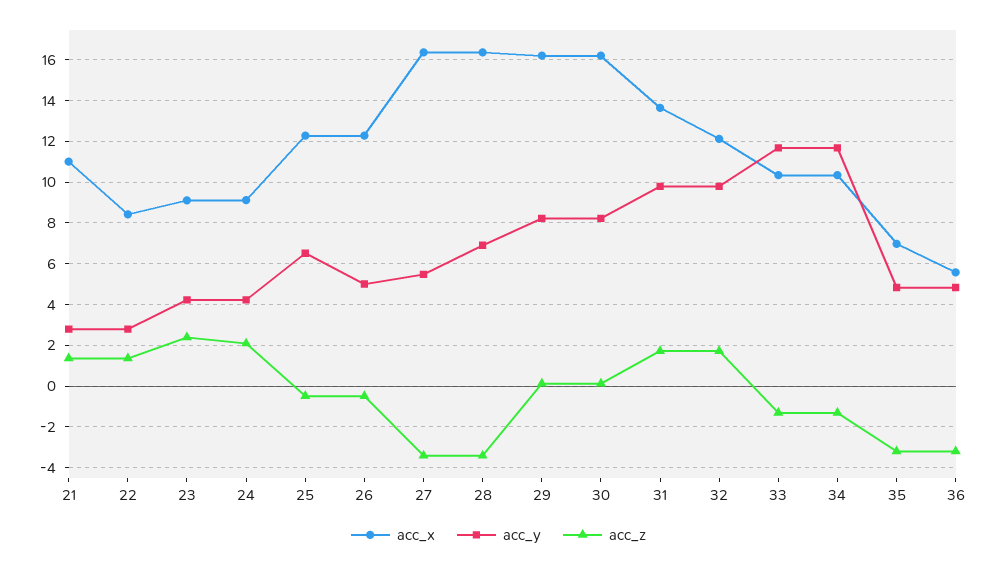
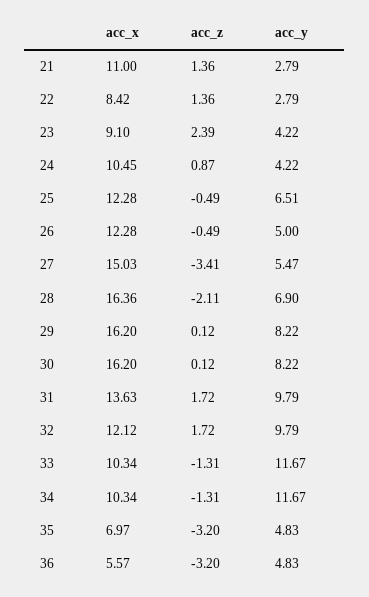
  {
    "acc_x": {
      "21": 11,
      "22": 8.42,
      "23": 9.1,
-     "24": 9,
+     "24": 10.45,
      "25": 12.28,
      "26": 12.28,
-     "27": 16.5,
+     "27": 15.03,
      "28": 16.36,
      "29": 16.2,
      "30": 16.2,
      "31": 13.63,
      "32": 12.12,
      "33": 10.34,
      "34": 10.34,
      "35": 6.97,
      "36": 5.57
    },
    "acc_y": {
      "21": 2.79,
      "22": 2.79,
      "23": 4.22,
      "24": 4.22,
      "25": 6.51,
      "26": 5,
      "27": 5.47,
      "28": 6.9,
      "29": 8.22,
      "30": 8.22,
      "31": 9.79,
      "32": 9.79,
      "33": 11.67,
      "34": 11.67,
      "35": 4.83,
      "36": 4.83
    },
    "acc_z": {
      "21": 1.36,
      "22": 1.36,
      "23": 2.39,
-     "24": 2,
+     "24": 0.87,
      "25": -0.49,
      "26": -0.49,
      "27": -3.41,
-     "28": -3.5,
+     "28": -2.11,
      "29": 0.12,
      "30": 0.12,
      "31": 1.72,
      "32": 1.72,
      "33": -1.31,
      "34": -1.31,
      "35": -3.2,
      "36": -3.2
    }
  }

